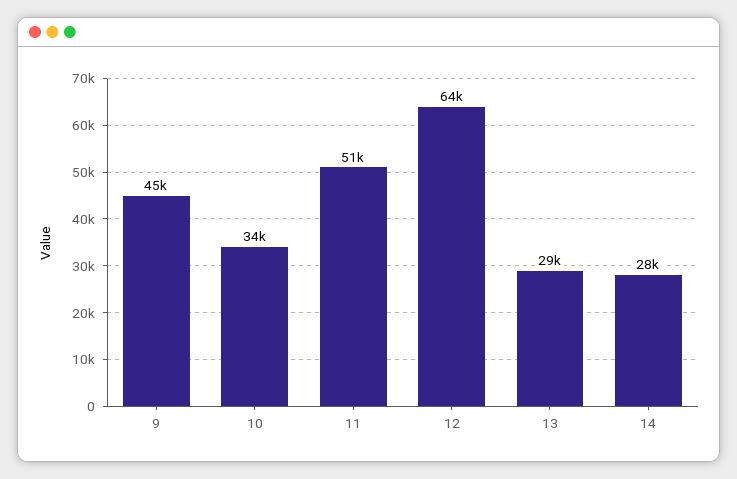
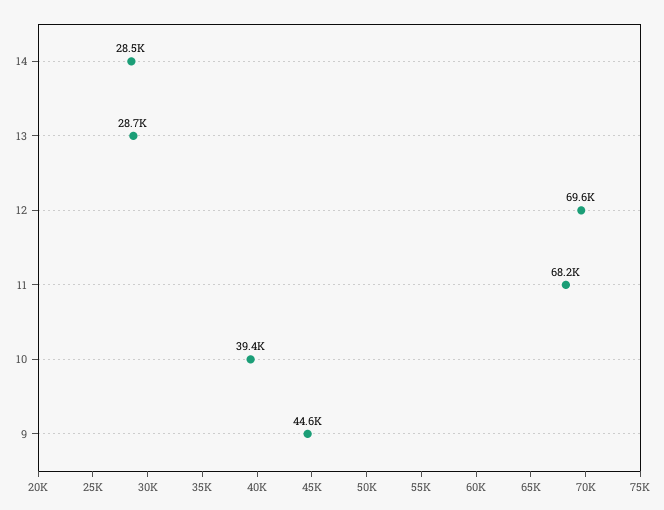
  {
    "9": 44600,
-   "10": 34000,
+   "10": 39400,
-   "11": 51000,
+   "11": 68200,
-   "12": 64000,
+   "12": 69600,
    "13": 28700,
    "14": 28500
  }

